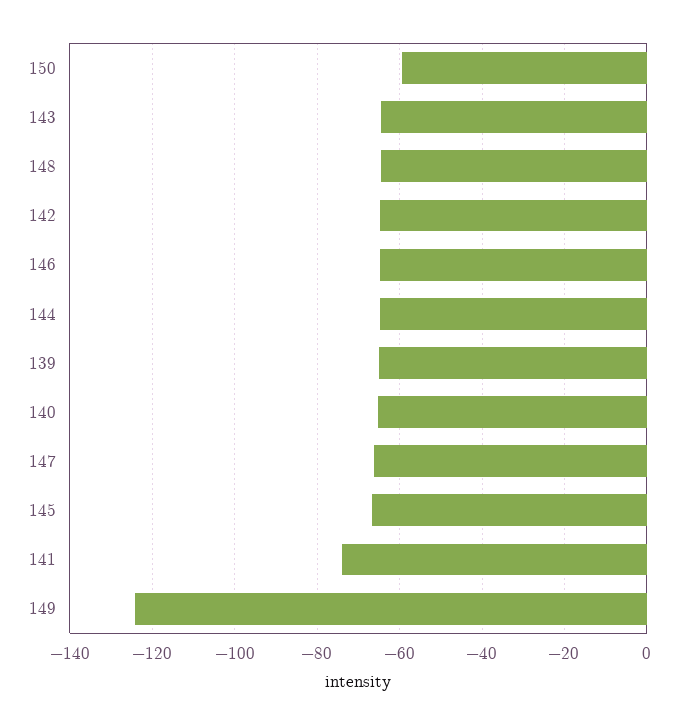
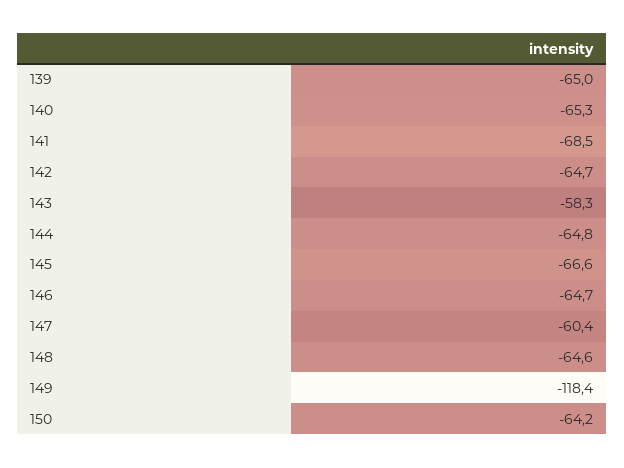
  {
-   "150": -60,
+   "150": -64.2,
-   "143": -64,
+   "143": -58.3,
    "148": -64.6,
    "142": -64.7,
    "146": -64.7,
    "144": -64.8,
    "139": -65,
    "140": -65.3,
-   "147": -66,
+   "147": -60.4,
    "145": -66.6,
-   "141": -74,
+   "141": -68.5,
-   "149": -124
+   "149": -118.4
  }

